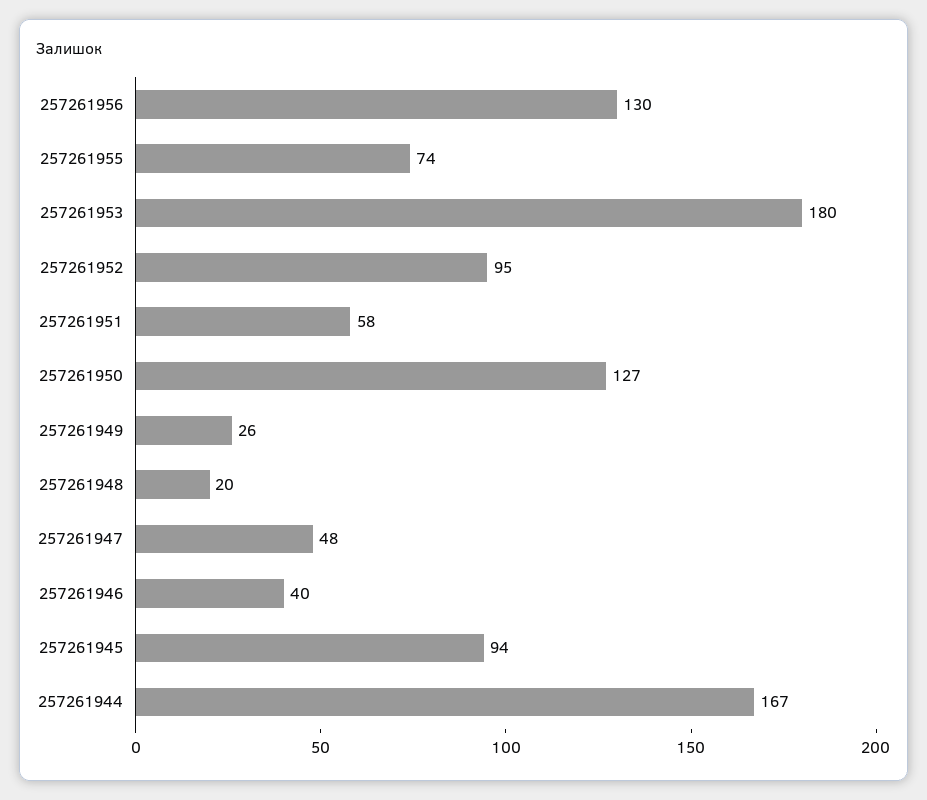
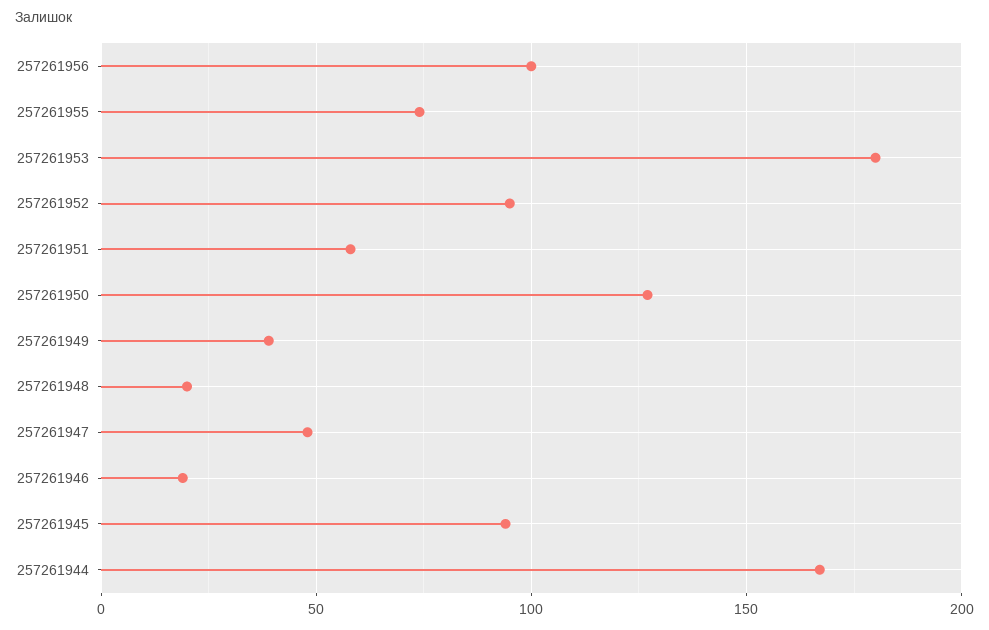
  {
-   "257261956": 130,
+   "257261956": 100,
    "257261955": 74,
    "257261953": 180,
    "257261952": 95,
    "257261951": 58,
    "257261950": 127,
-   "257261949": 26,
+   "257261949": 40,
    "257261948": 20,
    "257261947": 48,
-   "257261946": 40,
+   "257261946": 20,
    "257261945": 94,
    "257261944": 167
  }

